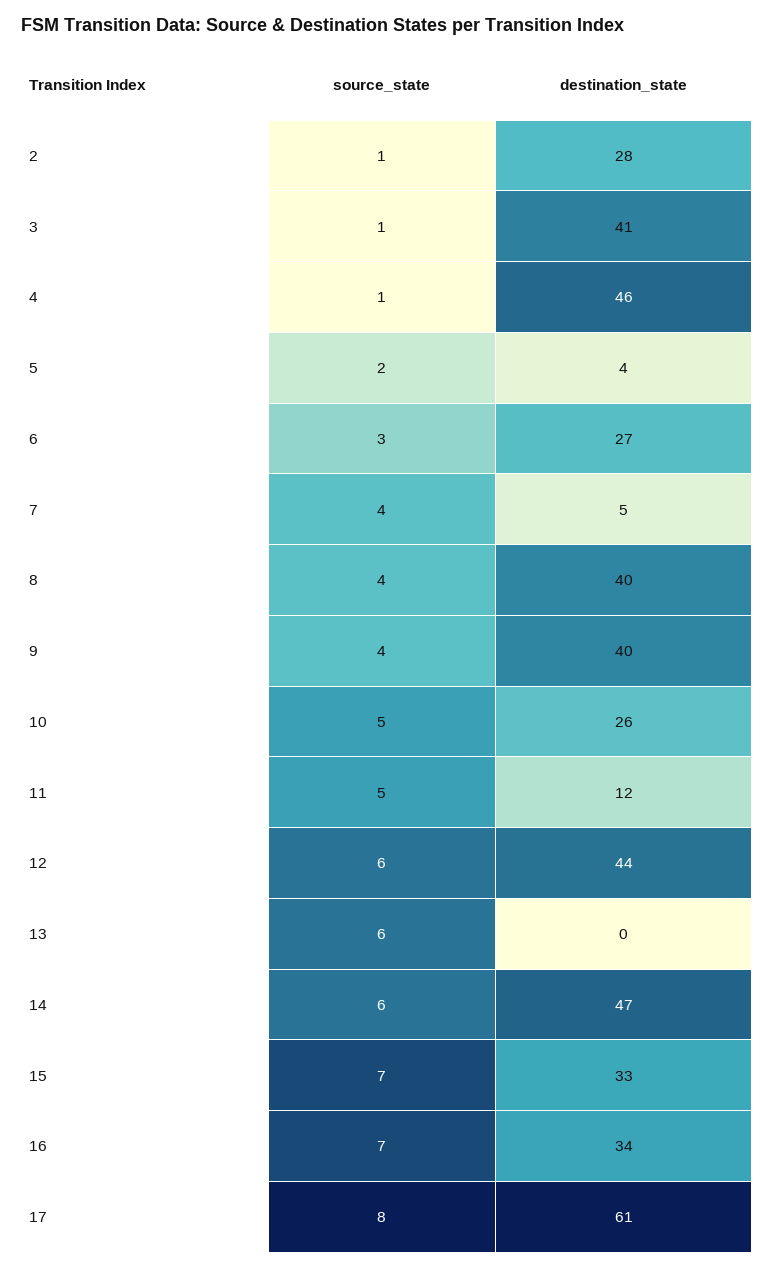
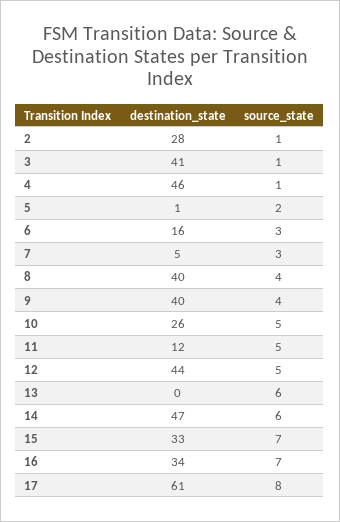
  {
    "source_state": {
      "2": 1,
      "3": 1,
      "4": 1,
      "5": 2,
      "6": 3,
-     "7": 4,
+     "7": 3,
      "8": 4,
      "9": 4,
      "10": 5,
      "11": 5,
-     "12": 6,
+     "12": 5,
      "13": 6,
      "14": 6,
      "15": 7,
      "16": 7,
      "17": 8
    },
    "destination_state": {
      "2": 28,
      "3": 41,
      "4": 46,
-     "5": 4,
+     "5": 1,
-     "6": 27,
+     "6": 16,
      "7": 5,
      "8": 40,
      "9": 40,
      "10": 26,
      "11": 12,
      "12": 44,
      "13": 0,
      "14": 47,
      "15": 33,
      "16": 34,
      "17": 61
    }
  }

